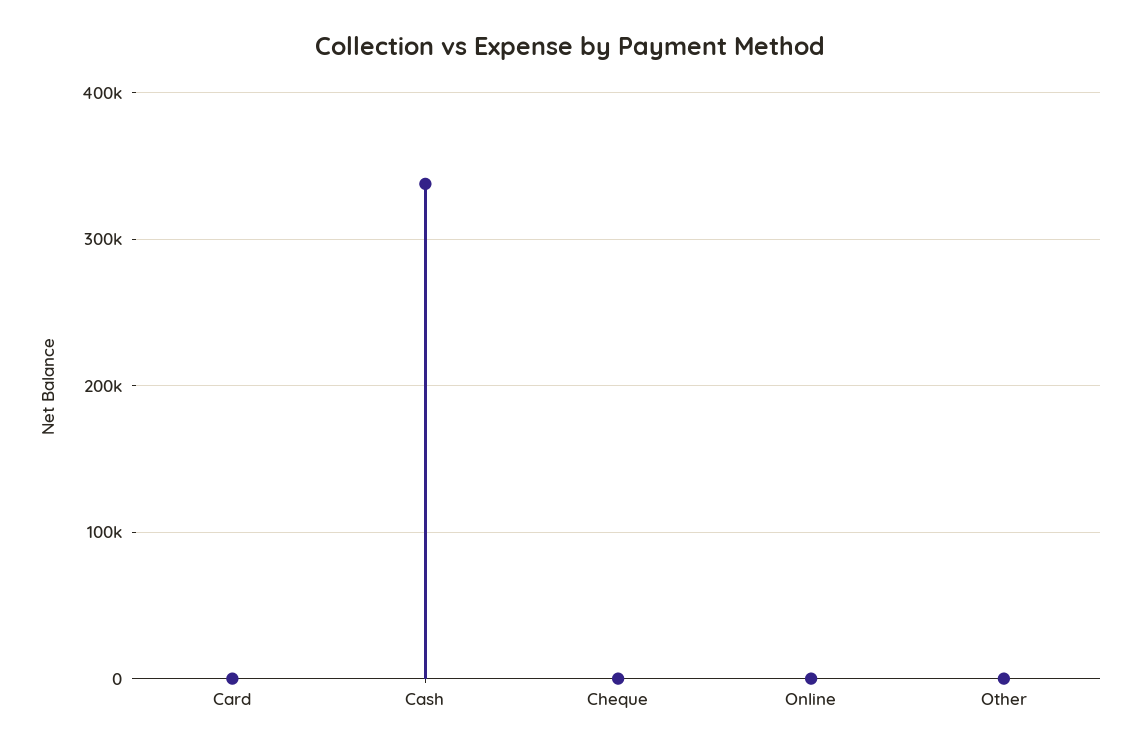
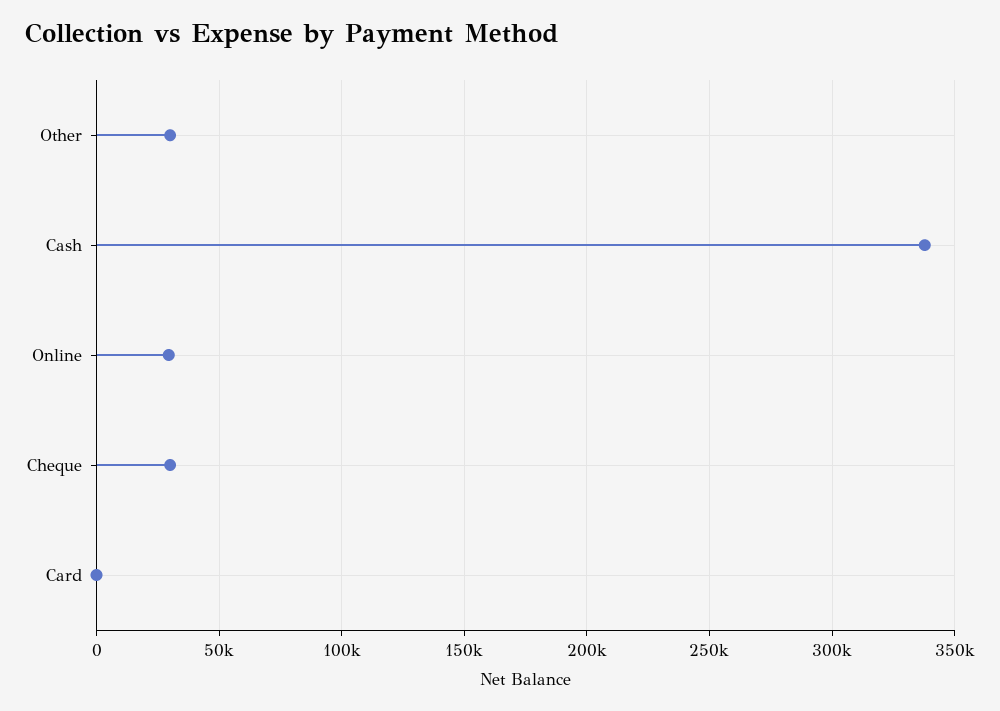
  {
    "Card": 0,
    "Cash": 340000,
-   "Cheque": 0,
+   "Cheque": 30000,
-   "Online": 0,
+   "Online": 30000,
-   "Other": 0
+   "Other": 30000
  }

